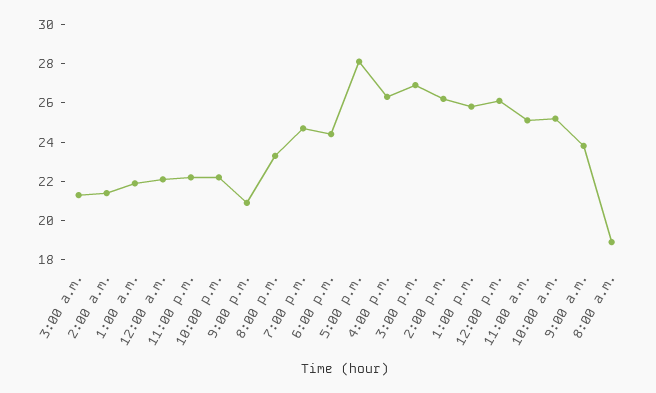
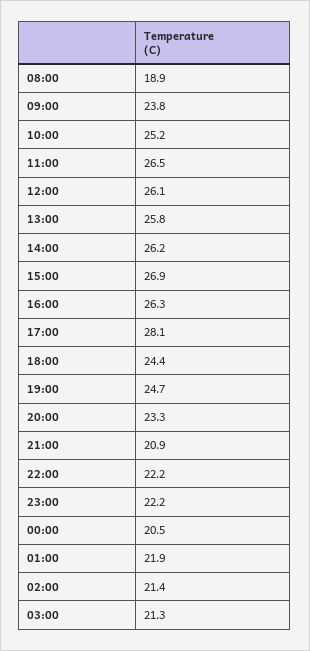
  {
    "3:00 a.m.": 21.3,
    "2:00 a.m.": 21.4,
    "1:00 a.m.": 21.9,
-   "12:00 a.m.": 22,
+   "12:00 a.m.": 20.5,
    "11:00 p.m.": 22.2,
    "10:00 p.m.": 22.2,
    "9:00 p.m.": 20.9,
    "8:00 p.m.": 23.3,
    "7:00 p.m.": 24.7,
    "6:00 p.m.": 24.4,
    "5:00 p.m.": 28.1,
    "4:00 p.m.": 26.3,
    "3:00 p.m.": 26.9,
    "2:00 p.m.": 26.2,
    "1:00 p.m.": 25.8,
    "12:00 p.m.": 26.1,
-   "11:00 a.m.": 25,
+   "11:00 a.m.": 26.5,
    "10:00 a.m.": 25.2,
    "9:00 a.m.": 23.8,
    "8:00 a.m.": 18.9
  }

